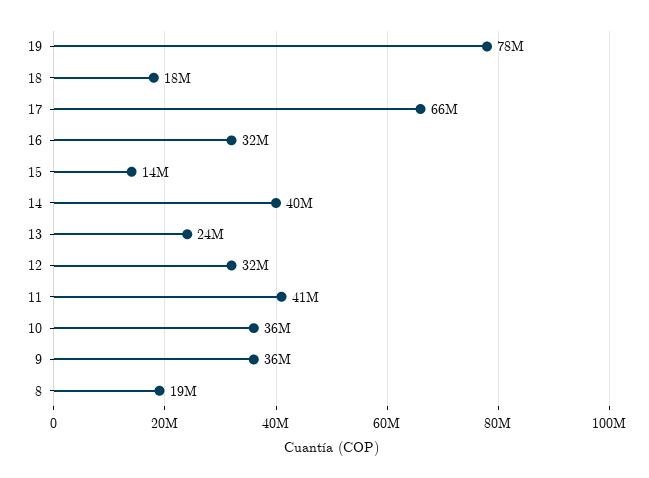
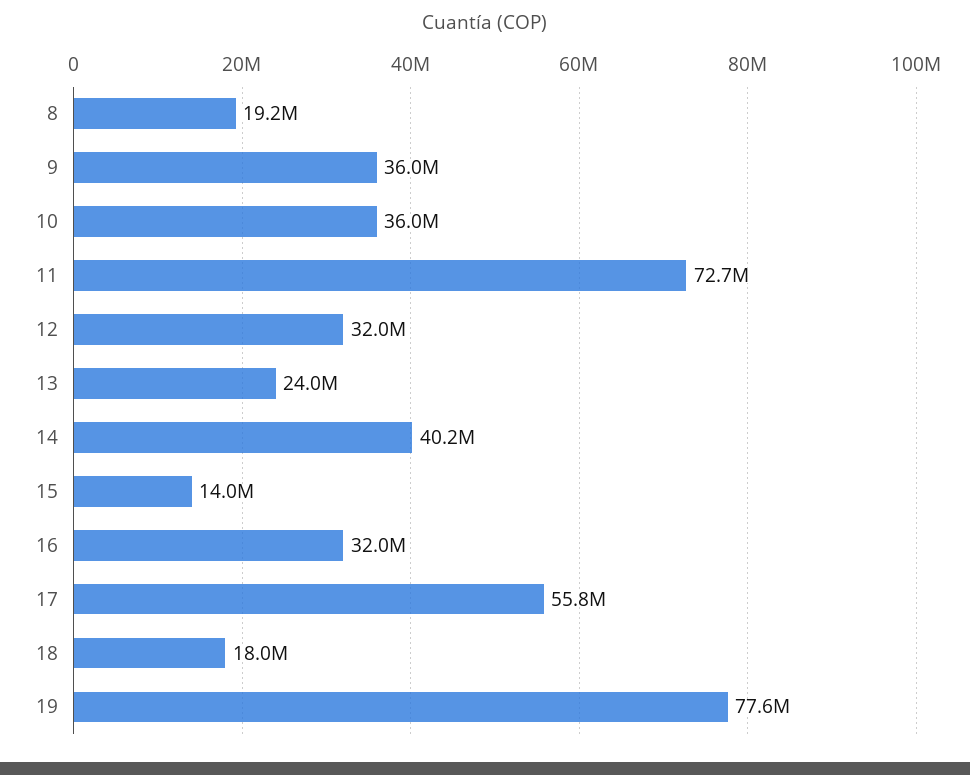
  {
    "19": 77600000,
    "18": 18000000,
-   "17": 66000000,
+   "17": 55800000,
    "16": 32000000,
    "15": 14000000,
    "14": 40200000,
    "13": 24000000,
    "12": 32000000,
-   "11": 41000000,
+   "11": 72700000,
    "10": 36000000,
    "9": 36000000,
    "8": 19200000
  }

